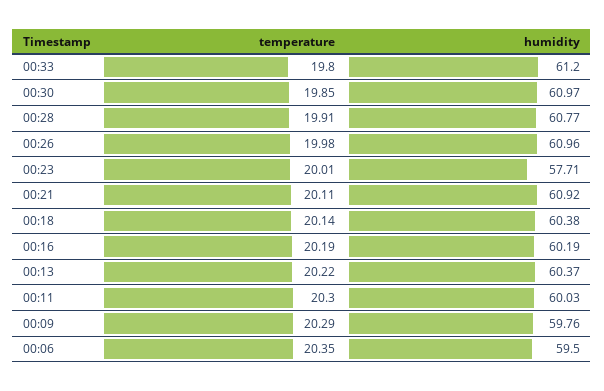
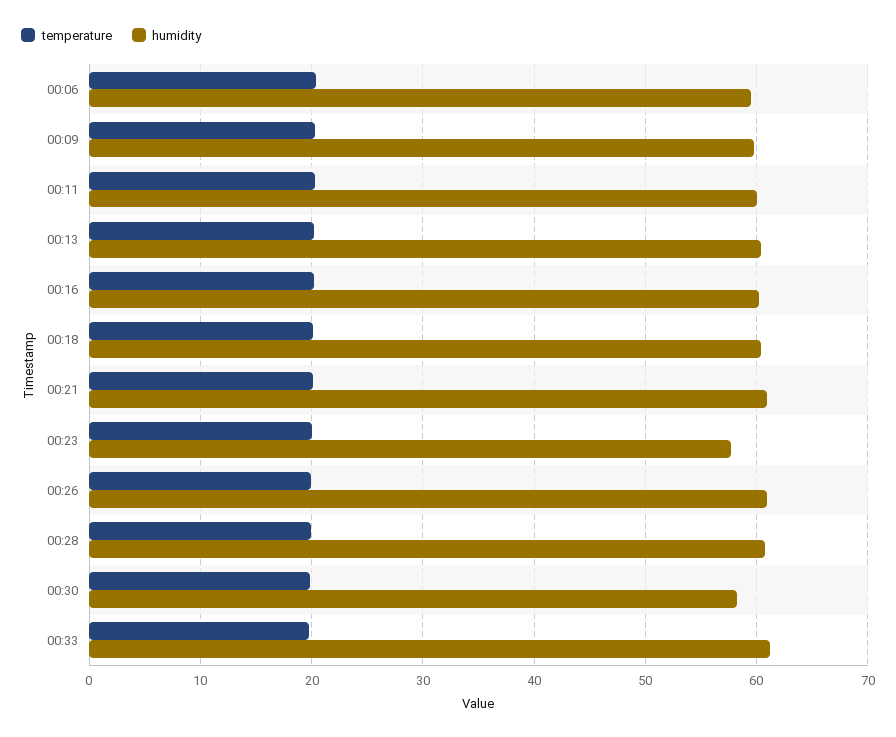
  {
    "temperature": {
      "00:33": 19.8,
      "00:30": 19.85,
      "00:28": 19.91,
      "00:26": 19.98,
      "00:23": 20.01,
      "00:21": 20.11,
      "00:18": 20.14,
      "00:16": 20.19,
      "00:13": 20.22,
      "00:11": 20.3,
      "00:09": 20.29,
      "00:06": 20.35
    },
    "humidity": {
      "00:33": 61.2,
-     "00:30": 60.97,
+     "00:30": 58,
      "00:28": 60.77,
      "00:26": 60.96,
      "00:23": 57.71,
      "00:21": 60.92,
      "00:18": 60.38,
      "00:16": 60.19,
      "00:13": 60.37,
      "00:11": 60.03,
      "00:09": 59.76,
      "00:06": 59.5
    }
  }

